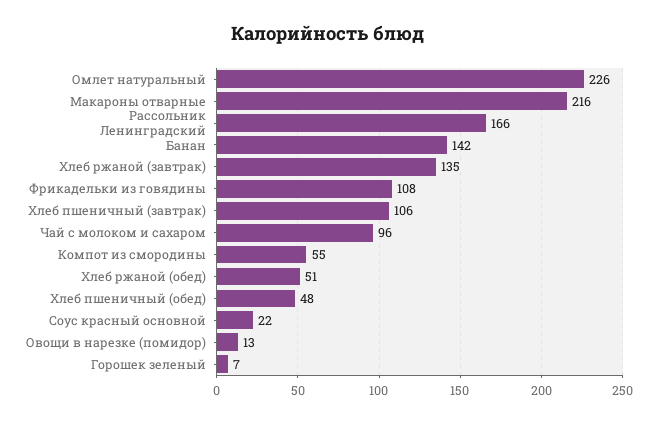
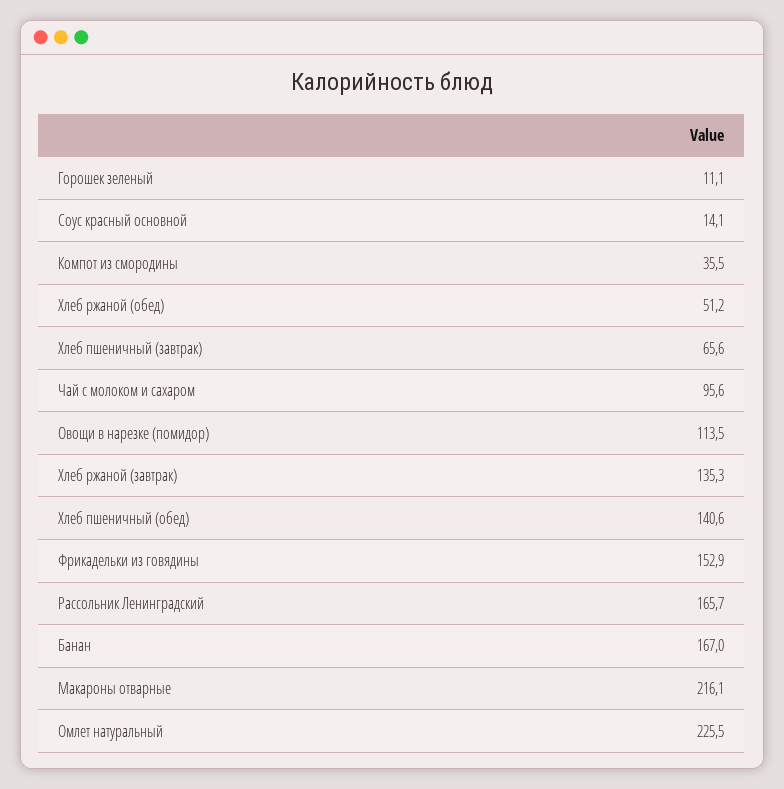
  {
    "Омлет натуральный": 225.5,
    "Макароны отварные": 216.1,
    "Рассольник Ленинградский": 165.7,
-   "Банан": 142,
+   "Банан": 167,
    "Хлеб ржаной (завтрак)": 135.3,
-   "Фрикадельки из говядины": 108,
+   "Фрикадельки из говядины": 152.9,
-   "Хлеб пшеничный (завтрак)": 106,
+   "Хлеб пшеничный (завтрак)": 65.6,
    "Чай с молоком и сахаром": 95.6,
-   "Компот из смородины": 55,
+   "Компот из смородины": 35.5,
    "Хлеб ржаной (обед)": 51.2,
-   "Хлеб пшеничный (обед)": 48,
+   "Хлеб пшеничный (обед)": 140.6,
-   "Соус красный основной": 22,
+   "Соус красный основной": 14.1,
-   "Овощи в нарезке (помидор)": 13,
+   "Овощи в нарезке (помидор)": 113.5,
-   "Горошек зеленый": 7
+   "Горошек зеленый": 11.1
  }

